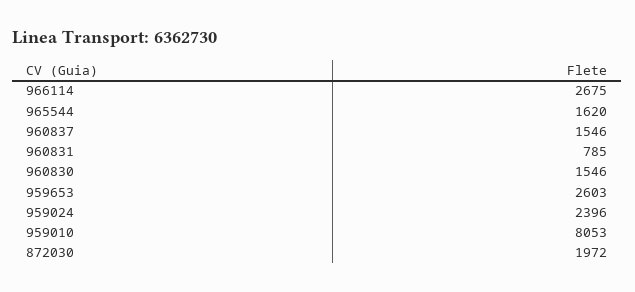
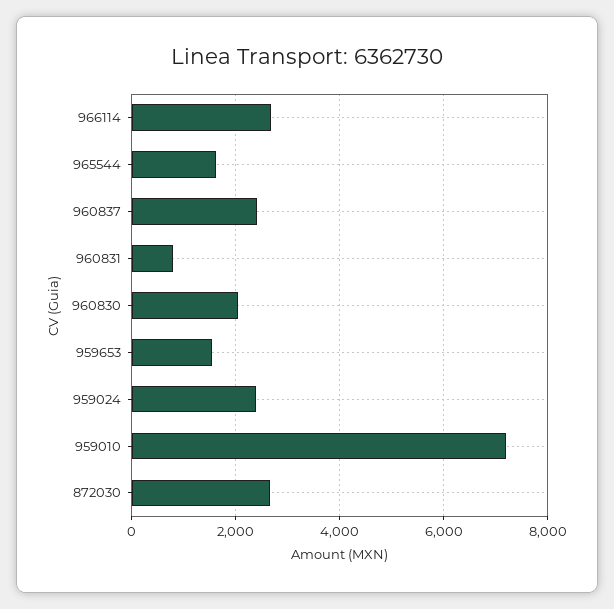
  {
    "966114": 2675,
    "965544": 1620,
-   "960837": 1546,
+   "960837": 2400,
    "960831": 785,
-   "960830": 1546,
+   "960830": 2000,
-   "959653": 2603,
+   "959653": 1600,
    "959024": 2396,
-   "959010": 8053,
+   "959010": 7200,
-   "872030": 1972
+   "872030": 2600
  }

